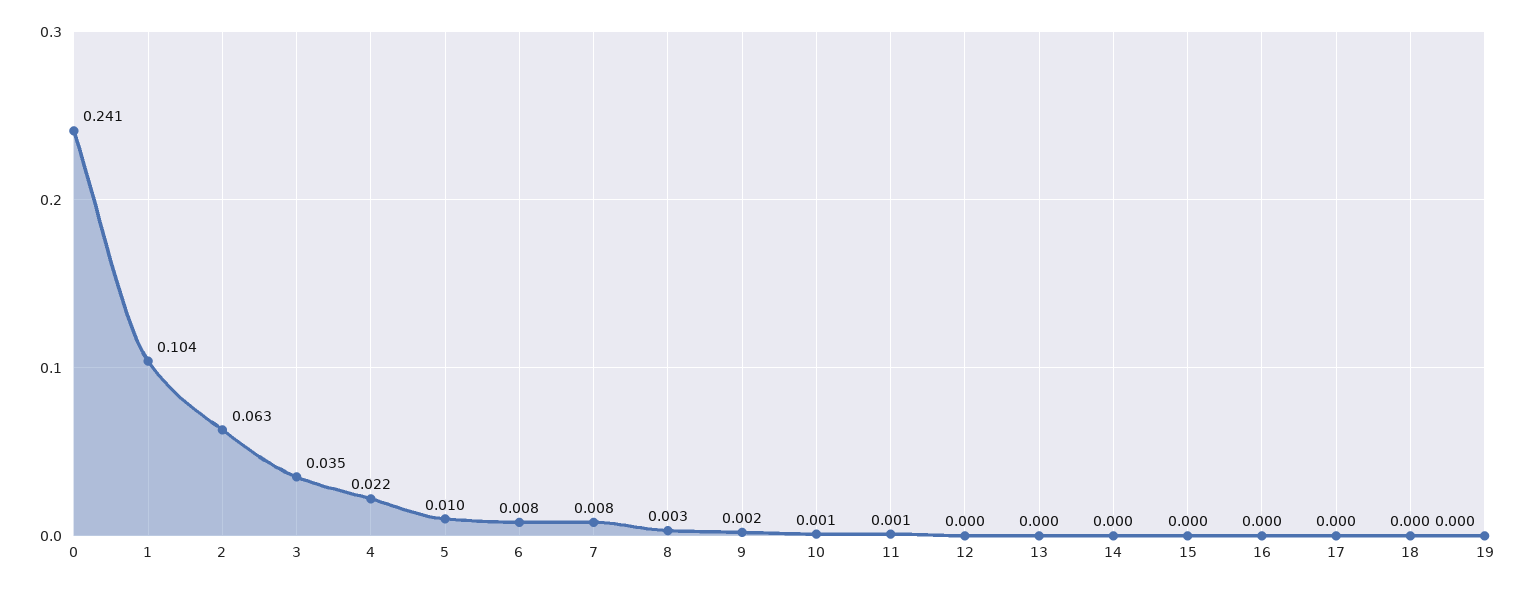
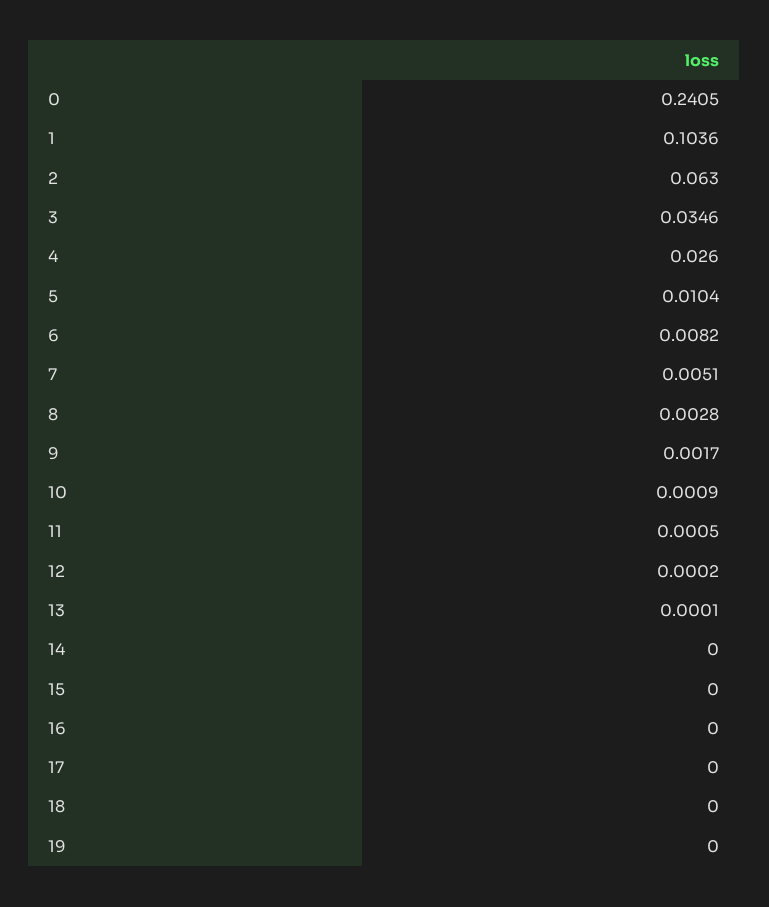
  {
    "0": 0.2405,
    "1": 0.1036,
    "2": 0.063,
    "3": 0.0346,
-   "4": 0.022,
+   "4": 0.026,
    "5": 0.0104,
    "6": 0.0082,
-   "7": 0.008,
+   "7": 0.0051,
    "8": 0.0028,
    "9": 0.0017,
    "10": 0.0009,
    "11": 0.0005,
    "12": 0.0002,
    "13": 0.0001,
    "14": 0,
    "15": 0,
    "16": 0,
    "17": 0,
    "18": 0,
    "19": 0
  }

